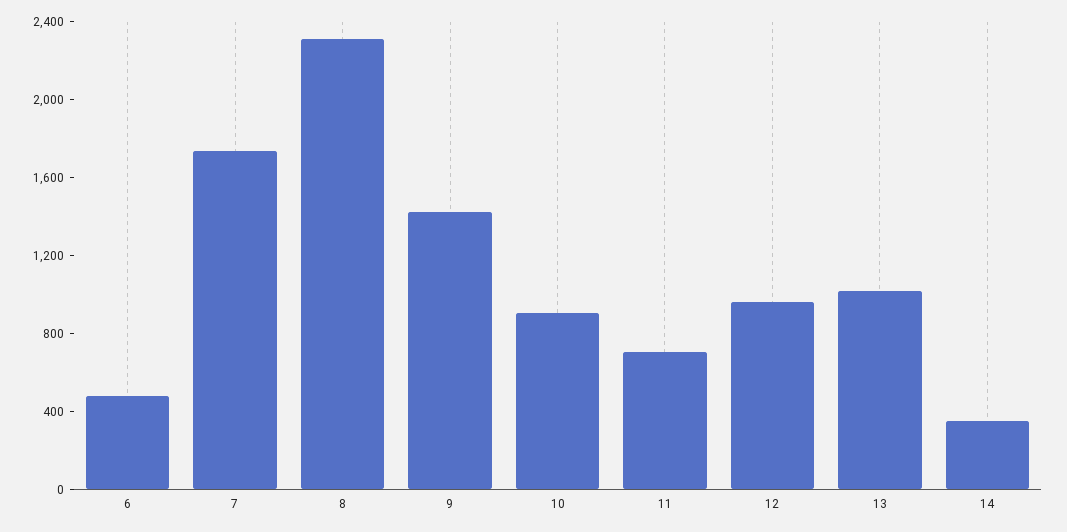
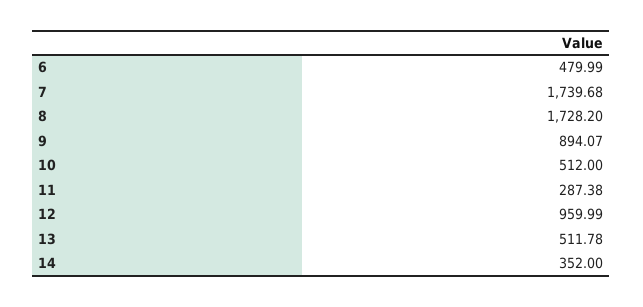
  {
    "6": 479.99,
    "7": 1739.68,
-   "8": 2300,
+   "8": 1728.2,
-   "9": 1400,
+   "9": 894.07,
-   "10": 900,
+   "10": 512,
-   "11": 700,
+   "11": 287.38,
    "12": 959.99,
-   "13": 1000,
+   "13": 511.78,
    "14": 352
  }

